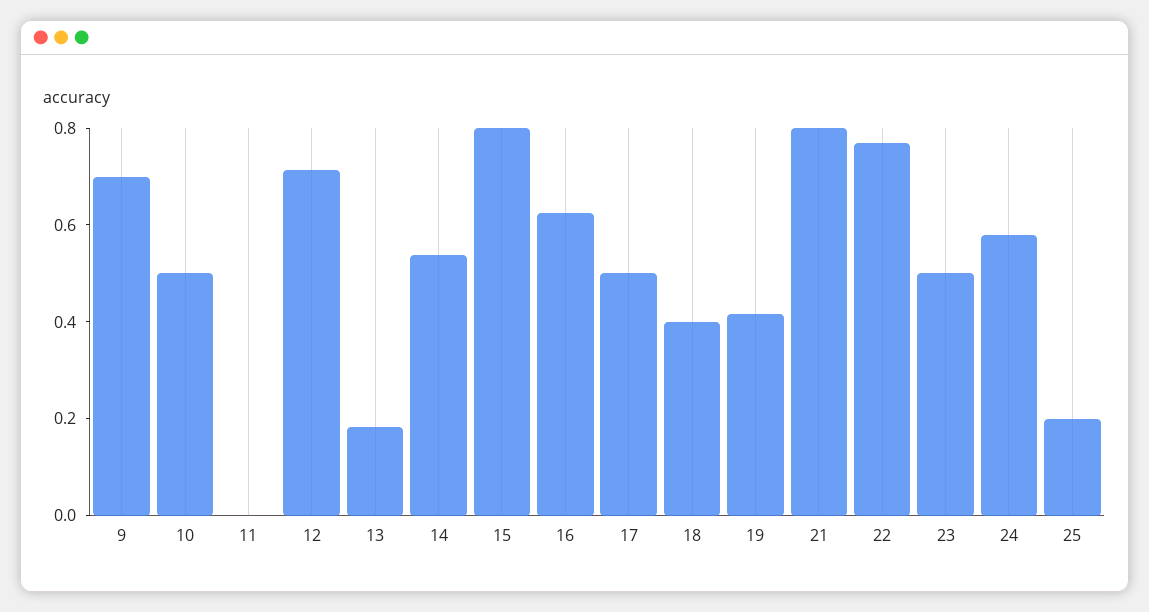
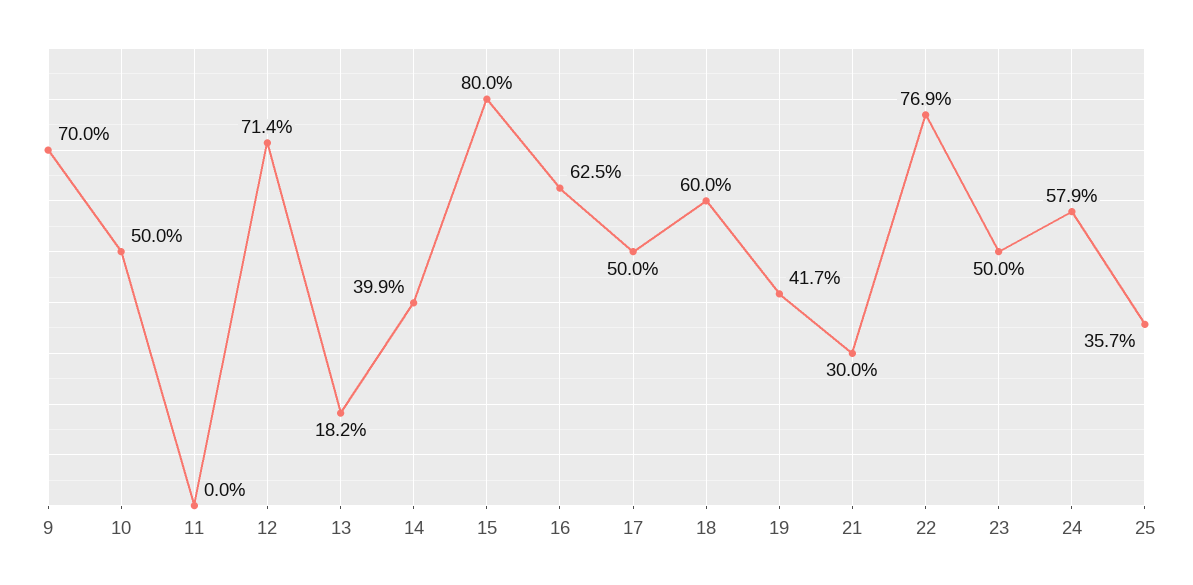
  {
    "9": 0.7,
    "10": 0.5,
    "11": 0,
    "12": 0.714,
    "13": 0.182,
-   "14": 0.55,
+   "14": 0.399,
    "15": 0.8,
    "16": 0.625,
    "17": 0.5,
-   "18": 0.4,
+   "18": 0.6,
    "19": 0.417,
-   "21": 0.8,
+   "21": 0.3,
    "22": 0.769,
    "23": 0.5,
    "24": 0.579,
-   "25": 0.2
+   "25": 0.357
  }

